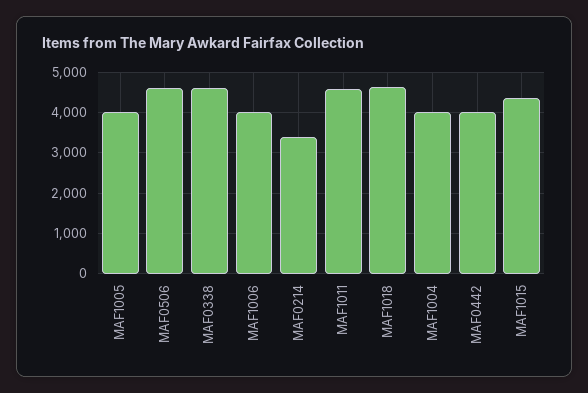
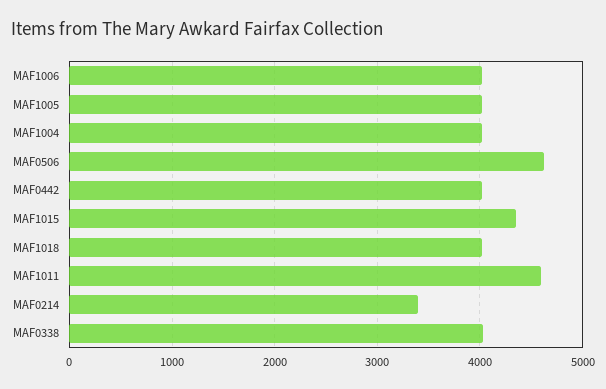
  {
    "MAF1005": 4000,
    "MAF0506": 4600,
-   "MAF0338": 4600,
+   "MAF0338": 4000,
    "MAF1006": 4000,
    "MAF0214": 3400,
    "MAF1011": 4600,
-   "MAF1018": 4600,
+   "MAF1018": 4000,
    "MAF1004": 4000,
    "MAF0442": 4000,
    "MAF1015": 4400
  }

